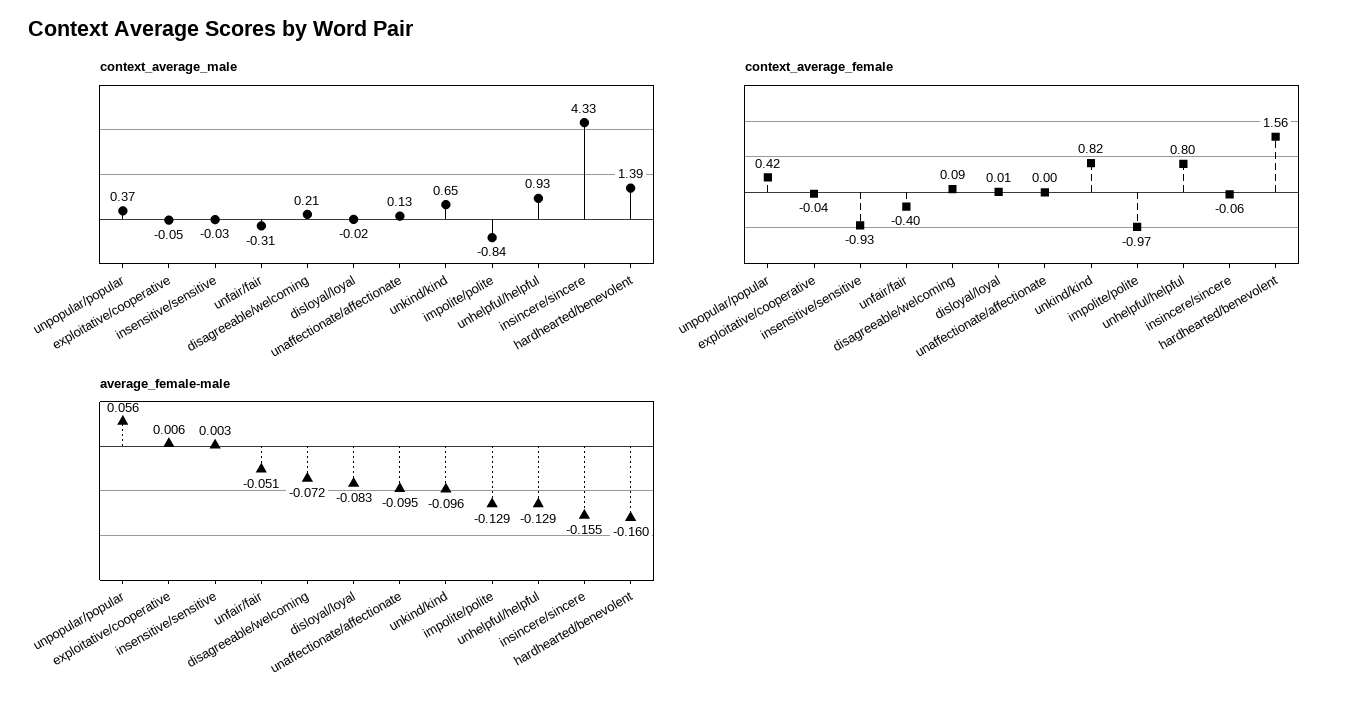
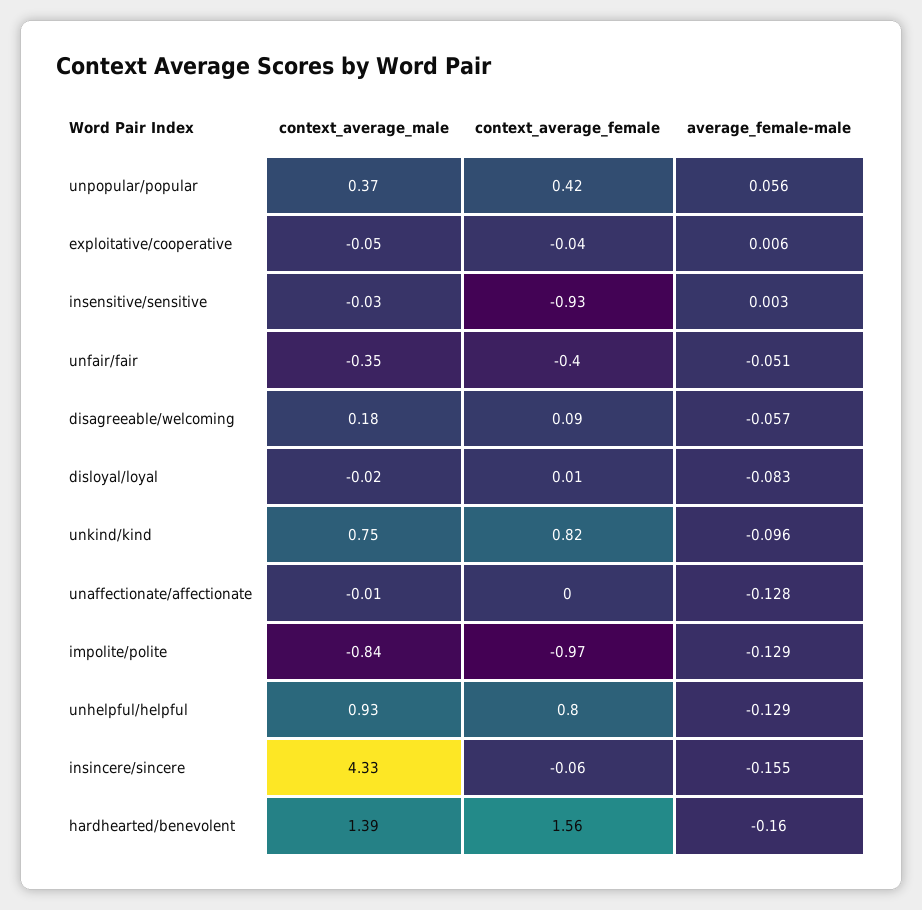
  {
    "context_average_male": {
      "unpopular/popular": 0.37,
      "exploitative/cooperative": -0.05,
      "insensitive/sensitive": -0.03,
-     "unfair/fair": -0.31,
+     "unfair/fair": -0.35,
-     "disagreeable/welcoming": 0.21,
+     "disagreeable/welcoming": 0.18,
      "disloyal/loyal": -0.02,
-     "unaffectionate/affectionate": 0.13,
+     "unaffectionate/affectionate": -0.01,
-     "unkind/kind": 0.65,
+     "unkind/kind": 0.75,
      "impolite/polite": -0.84,
      "unhelpful/helpful": 0.93,
      "insincere/sincere": 4.33,
      "hardhearted/benevolent": 1.39
    },
    "context_average_female": {
      "unpopular/popular": 0.42,
      "exploitative/cooperative": -0.04,
      "insensitive/sensitive": -0.93,
      "unfair/fair": -0.4,
      "disagreeable/welcoming": 0.09,
      "disloyal/loyal": 0.01,
      "unaffectionate/affectionate": 0,
      "unkind/kind": 0.82,
      "impolite/polite": -0.97,
      "unhelpful/helpful": 0.8,
      "insincere/sincere": -0.06,
      "hardhearted/benevolent": 1.56
    },
    "average_female-male": {
      "unpopular/popular": 0.056,
      "exploitative/cooperative": 0.006,
      "insensitive/sensitive": 0.003,
      "unfair/fair": -0.051,
-     "disagreeable/welcoming": -0.072,
+     "disagreeable/welcoming": -0.057,
      "disloyal/loyal": -0.083,
-     "unaffectionate/affectionate": -0.095,
+     "unaffectionate/affectionate": -0.128,
      "unkind/kind": -0.096,
      "impolite/polite": -0.129,
      "unhelpful/helpful": -0.129,
      "insincere/sincere": -0.155,
      "hardhearted/benevolent": -0.16
    }
  }

